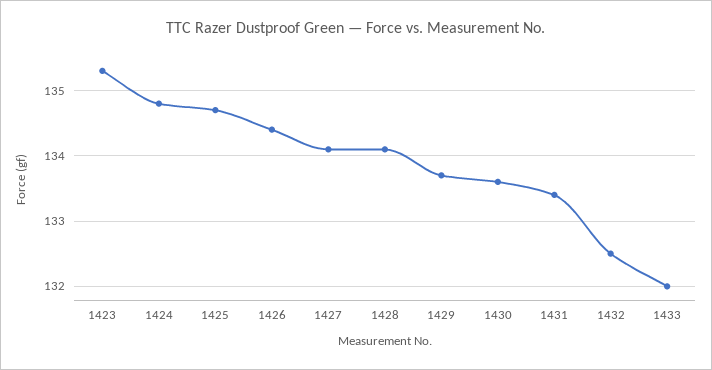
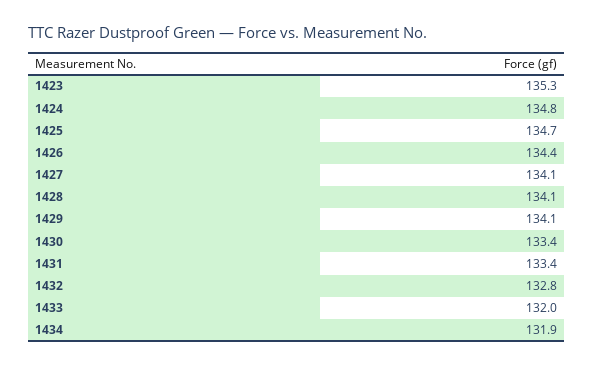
  {
    "1423": 135.3,
    "1424": 134.8,
    "1425": 134.7,
    "1426": 134.4,
    "1427": 134.1,
    "1428": 134.1,
-   "1429": 133.7,
+   "1429": 134.1,
-   "1430": 133.6,
+   "1430": 133.4,
    "1431": 133.4,
-   "1432": 132.5,
+   "1432": 132.8,
-   "1433": 132
+   "1433": 132,
+   "1434": 131.9
  }

